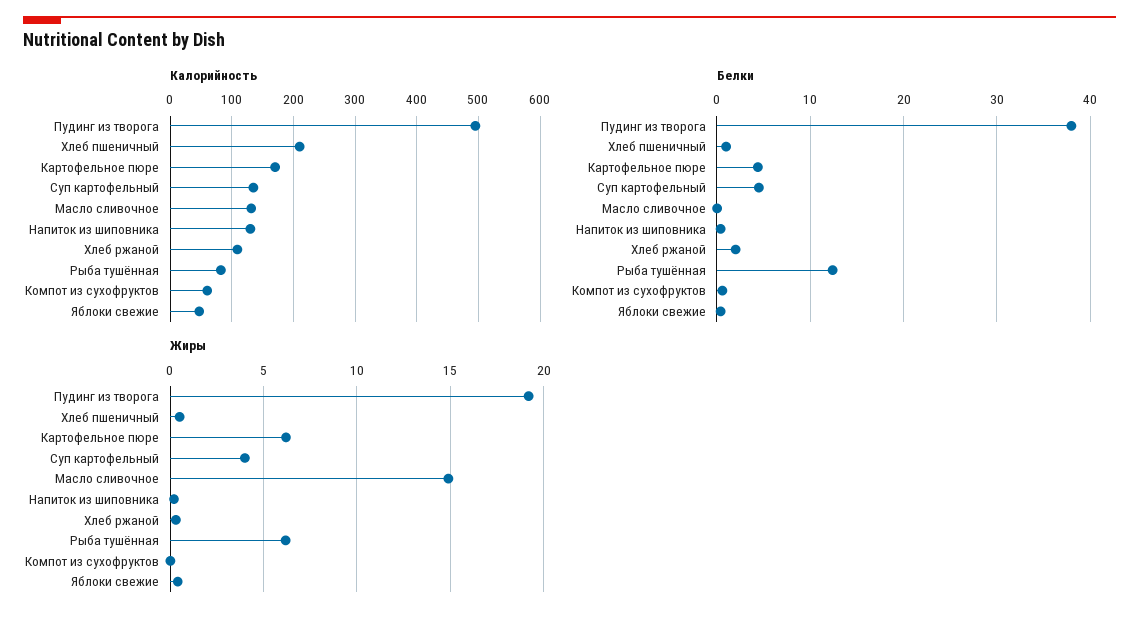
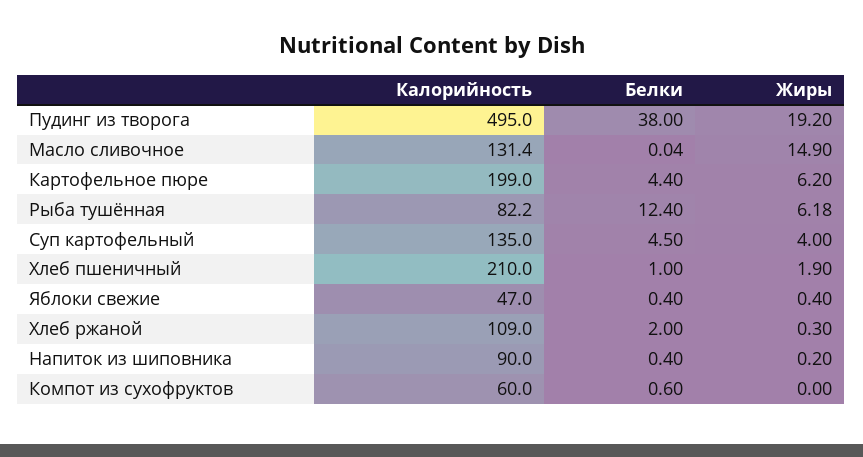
  {
    "Калорийность": {
      "Пудинг из творога": 495,
      "Хлеб пшеничный": 210,
-     "Картофельное пюре": 170,
+     "Картофельное пюре": 199,
      "Суп картофельный": 135,
      "Масло сливочное": 131.4,
-     "Напиток из шиповника": 130,
+     "Напиток из шиповника": 90,
      "Хлеб ржаной": 109,
      "Рыба тушённая": 82.2,
      "Компот из сухофруктов": 60,
      "Яблоки свежие": 47
    },
    "Белки": {
      "Пудинг из творога": 38,
      "Хлеб пшеничный": 1,
      "Картофельное пюре": 4.4,
      "Суп картофельный": 4.5,
      "Масло сливочное": 0.04,
      "Напиток из шиповника": 0.4,
      "Хлеб ржаной": 2,
      "Рыба тушённая": 12.4,
      "Компот из сухофруктов": 0.6,
      "Яблоки свежие": 0.4
    },
    "Жиры": {
      "Пудинг из творога": 19.2,
-     "Хлеб пшеничный": 0.5,
+     "Хлеб пшеничный": 1.9,
      "Картофельное пюре": 6.2,
      "Суп картофельный": 4,
      "Масло сливочное": 14.9,
      "Напиток из шиповника": 0.2,
      "Хлеб ржаной": 0.3,
      "Рыба тушённая": 6.18,
      "Компот из сухофруктов": 0,
      "Яблоки свежие": 0.4
    }
  }

